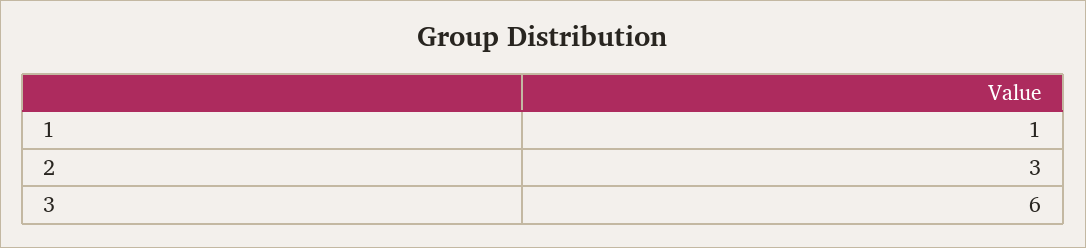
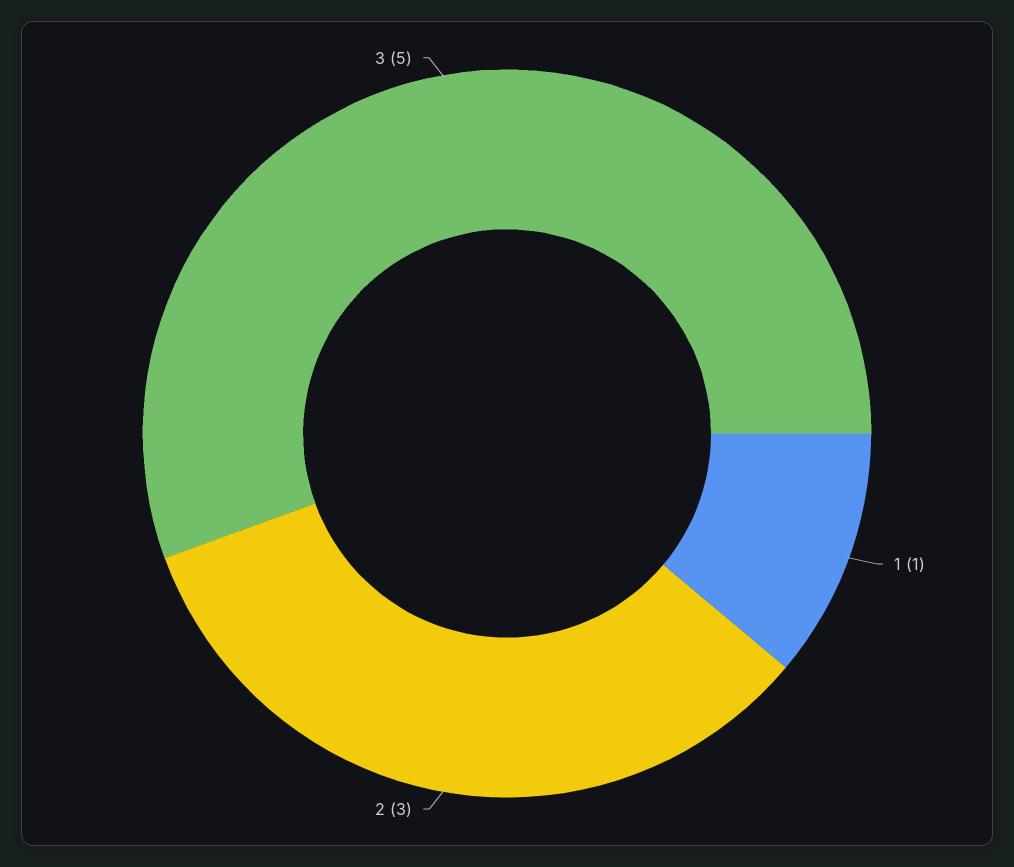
  {
    "1": 1,
    "2": 3,
-   "3": 6
+   "3": 5
  }

